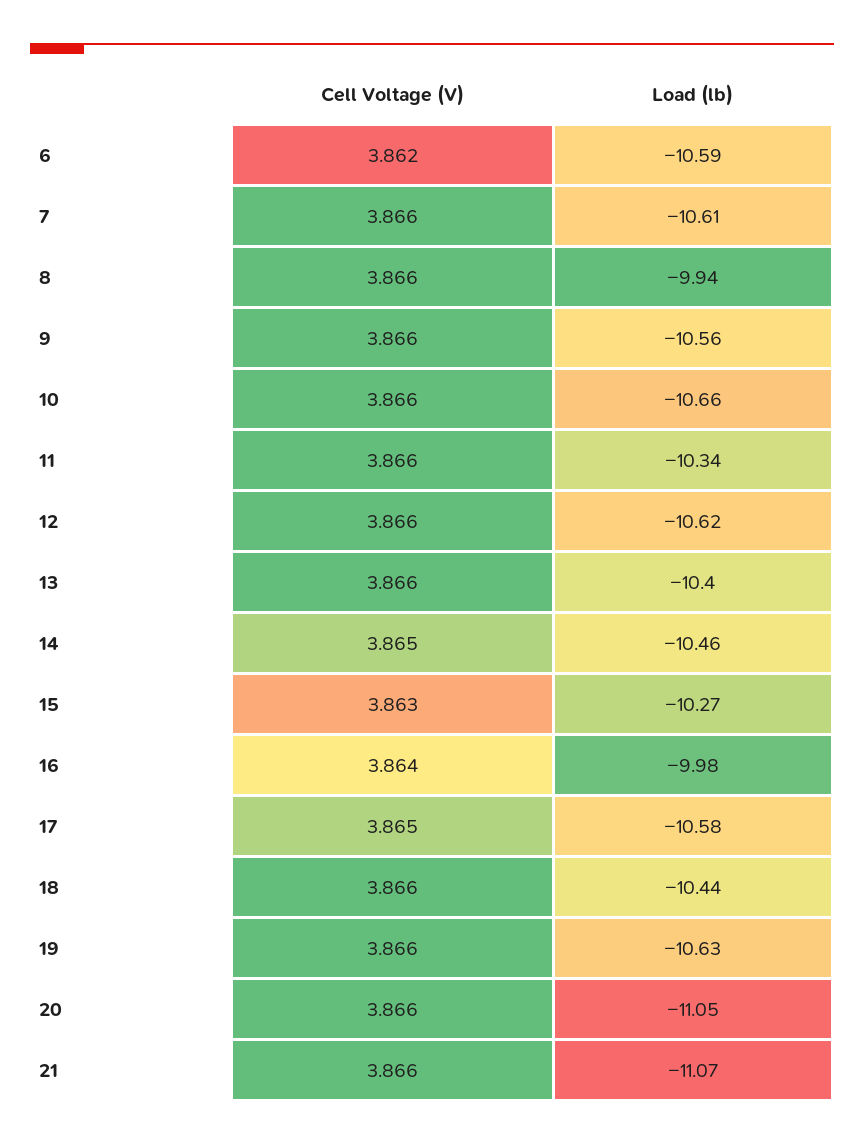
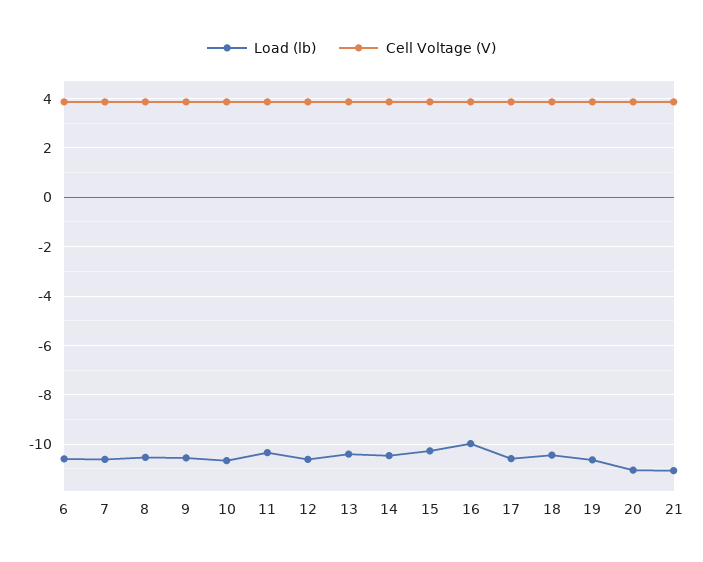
  {
    "Cell Voltage (V)": {
      "6": 3.862,
      "7": 3.866,
      "8": 3.866,
      "9": 3.866,
      "10": 3.866,
      "11": 3.866,
      "12": 3.866,
      "13": 3.866,
      "14": 3.865,
      "15": 3.863,
      "16": 3.864,
      "17": 3.865,
      "18": 3.866,
      "19": 3.866,
      "20": 3.866,
      "21": 3.866
    },
    "Load (lb)": {
      "6": -10.59,
      "7": -10.61,
-     "8": -9.94,
+     "8": -10.5,
      "9": -10.56,
      "10": -10.66,
      "11": -10.34,
      "12": -10.62,
      "13": -10.4,
      "14": -10.46,
      "15": -10.27,
      "16": -9.98,
      "17": -10.58,
      "18": -10.44,
      "19": -10.63,
      "20": -11.05,
      "21": -11.07
    }
  }

